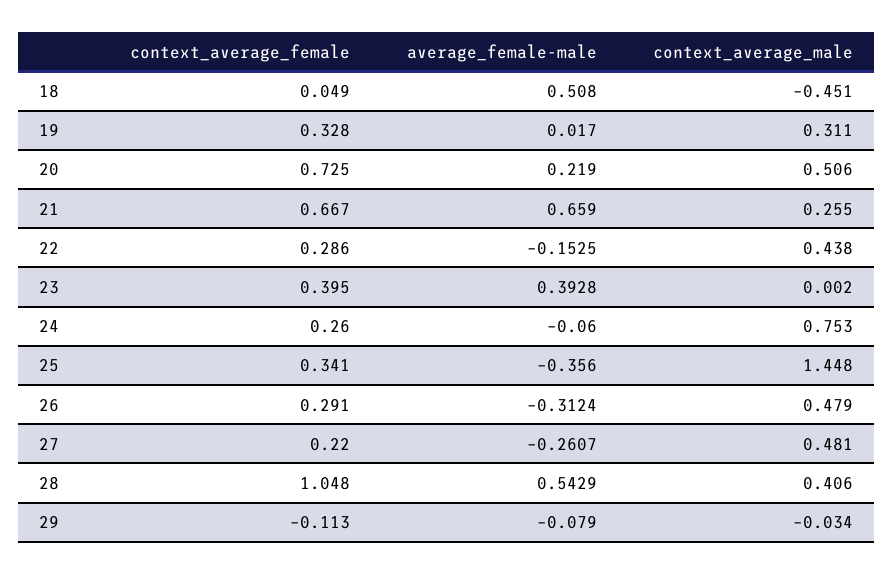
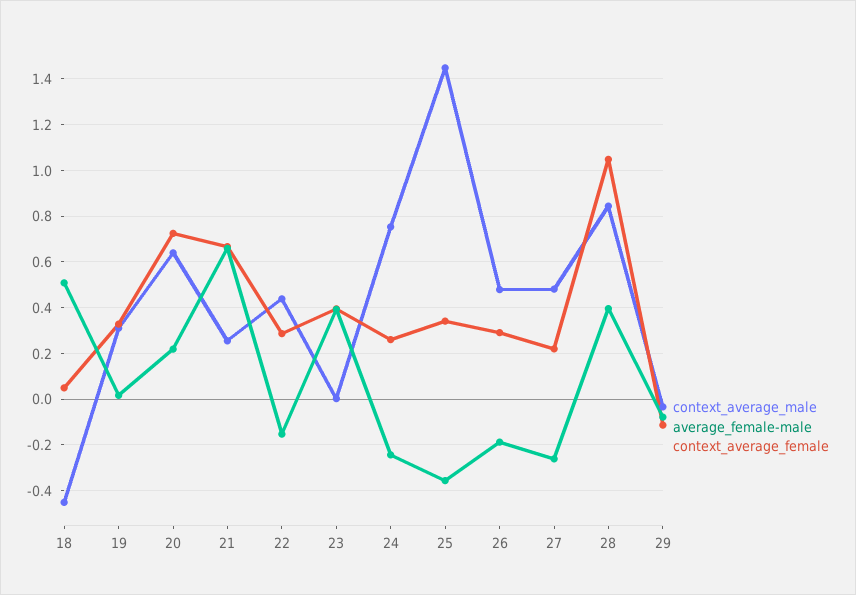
  {
    "context_average_female": {
      "18": 0.049,
      "19": 0.328,
      "20": 0.725,
      "21": 0.667,
      "22": 0.286,
      "23": 0.395,
      "24": 0.26,
      "25": 0.341,
      "26": 0.291,
      "27": 0.22,
      "28": 1.048,
      "29": -0.113
    },
    "average_female-male": {
      "18": 0.508,
      "19": 0.017,
      "20": 0.219,
      "21": 0.659,
      "22": -0.1525,
      "23": 0.3928,
-     "24": -0.06,
+     "24": -0.25,
      "25": -0.356,
-     "26": -0.3124,
+     "26": -0.2,
      "27": -0.2607,
-     "28": 0.5429,
+     "28": 0.4,
      "29": -0.079
    },
    "context_average_male": {
      "18": -0.451,
      "19": 0.311,
-     "20": 0.506,
+     "20": 0.65,
      "21": 0.255,
      "22": 0.438,
      "23": 0.002,
      "24": 0.753,
      "25": 1.448,
      "26": 0.479,
      "27": 0.481,
-     "28": 0.406,
+     "28": 0.85,
      "29": -0.034
    }
  }

